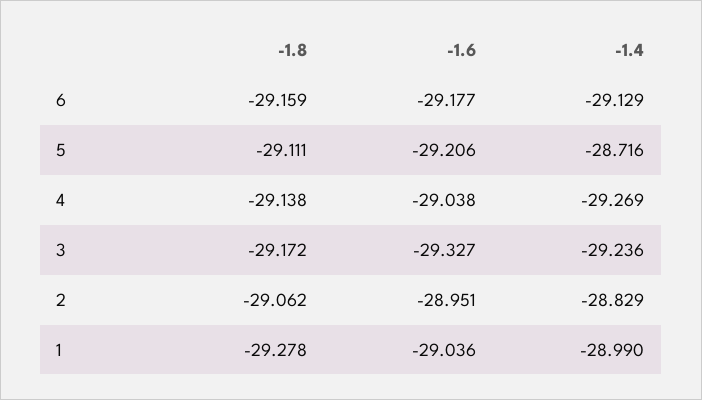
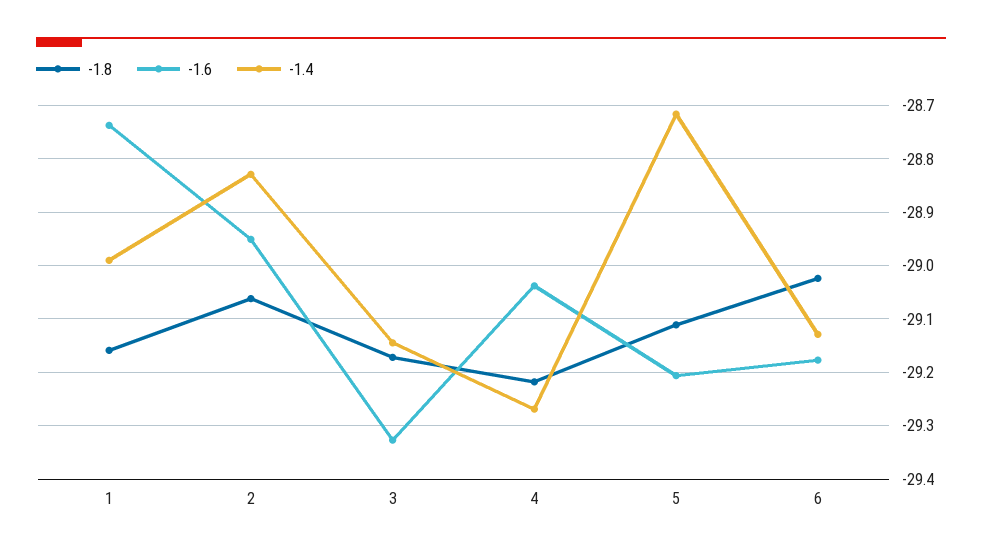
  {
    "-1.8": {
-     "6": -29.159,
+     "6": -29.02,
      "5": -29.111,
-     "4": -29.138,
+     "4": -29.22,
      "3": -29.172,
      "2": -29.062,
-     "1": -29.278
+     "1": -29.16
    },
    "-1.6": {
      "6": -29.177,
      "5": -29.206,
      "4": -29.038,
      "3": -29.327,
      "2": -28.951,
-     "1": -29.036
+     "1": -28.74
    },
    "-1.4": {
      "6": -29.129,
      "5": -28.716,
      "4": -29.269,
-     "3": -29.236,
+     "3": -29.14,
      "2": -28.829,
      "1": -28.99
    }
  }

